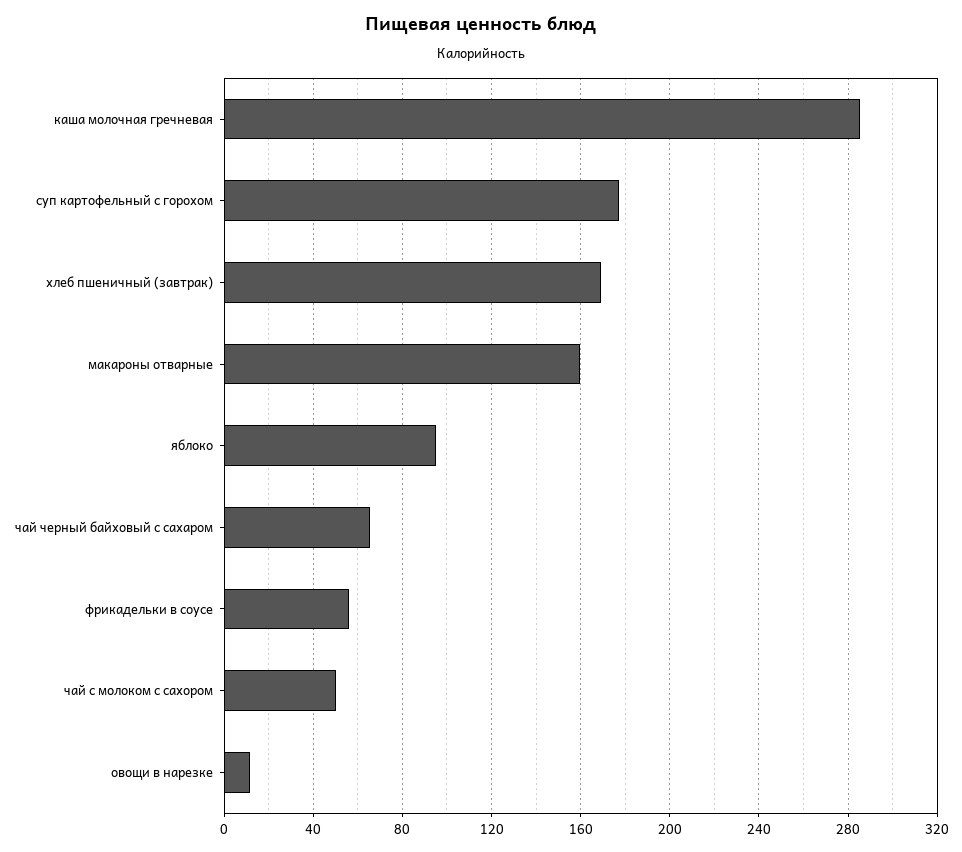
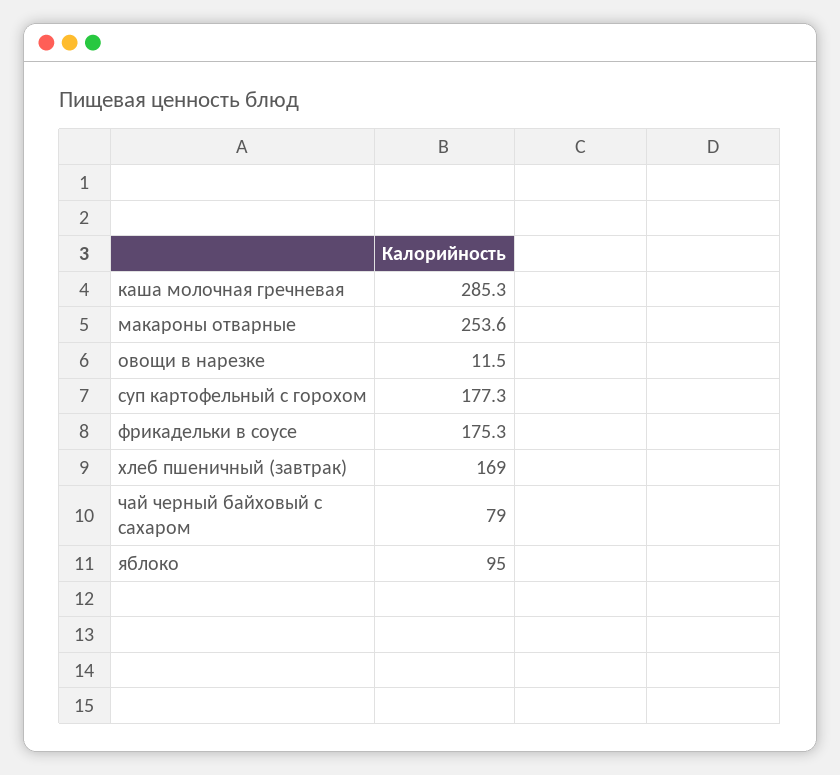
  {
    "каша молочная гречневая": 285.3,
    "суп картофельный с горохом": 177.3,
    "хлеб пшеничный (завтрак)": 169,
-   "макароны отварные": 160,
+   "макароны отварные": 253.6,
    "яблоко": 95,
-   "чай черный байховый с сахаром": 65,
+   "чай черный байховый с сахаром": 79,
-   "фрикадельки в соусе": 55,
+   "фрикадельки в соусе": 175.3,
-   "чай с молоком с сахором": 50,
    "овощи в нарезке": 11.5
  }

